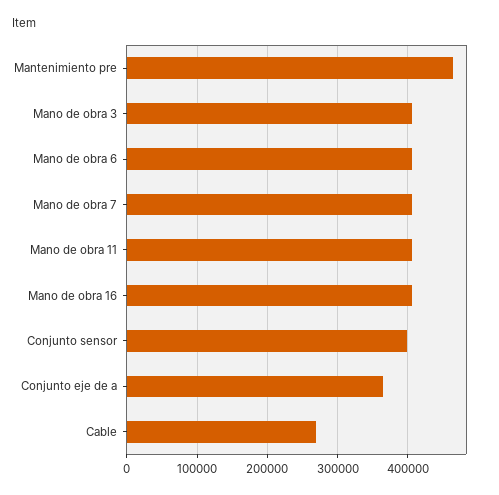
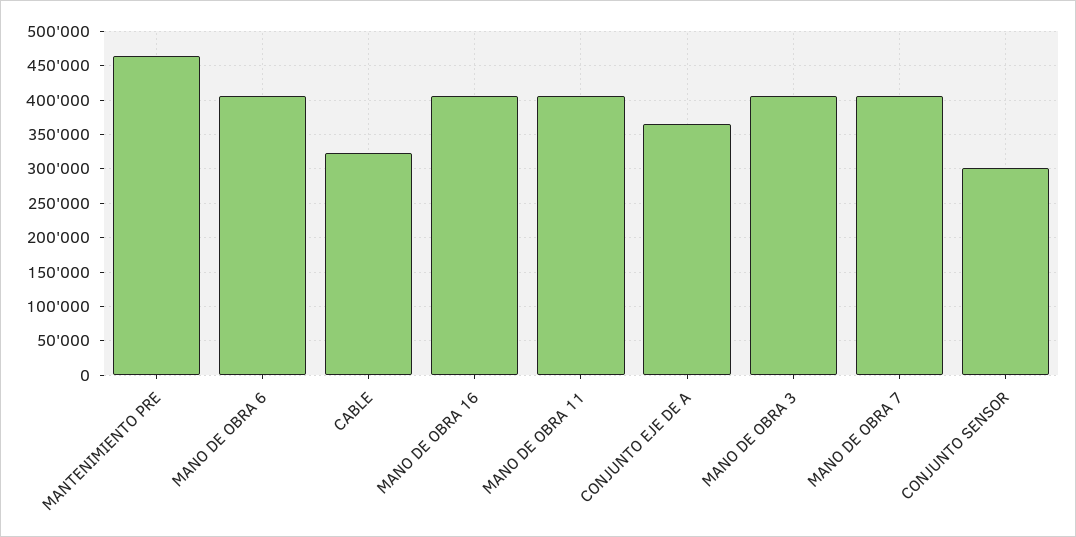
  {
    "Mantenimiento pre": 460000,
    "Mano de obra 3": 410000,
    "Mano de obra 6": 410000,
    "Mano de obra 7": 410000,
    "Mano de obra 11": 410000,
    "Mano de obra 16": 410000,
-   "Conjunto sensor": 400000,
+   "Conjunto sensor": 300000,
    "Conjunto eje de a": 360000,
-   "Cable": 270000
+   "Cable": 320000
  }

